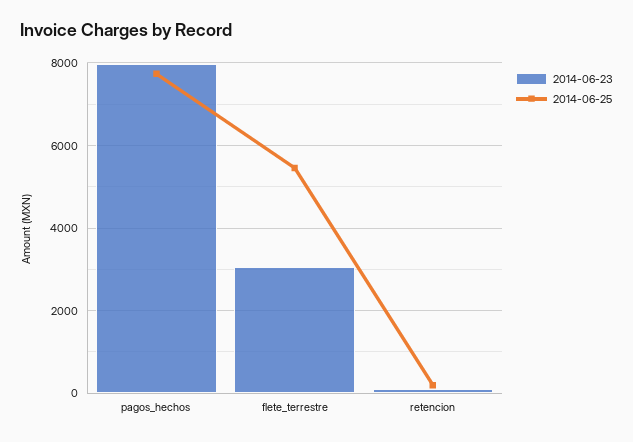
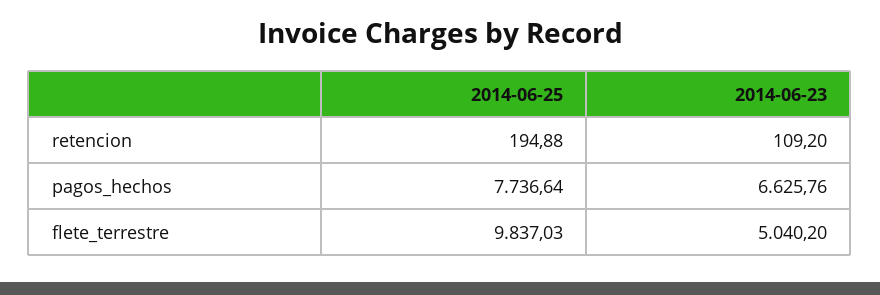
  {
    "2014-06-23": {
-     "pagos_hechos": 8000,
+     "pagos_hechos": 6625.76,
-     "flete_terrestre": 3000,
+     "flete_terrestre": 5040.2,
      "retencion": 109.2
    },
    "2014-06-25": {
      "pagos_hechos": 7736.64,
-     "flete_terrestre": 5400,
+     "flete_terrestre": 9837.03,
      "retencion": 194.88
    }
  }

